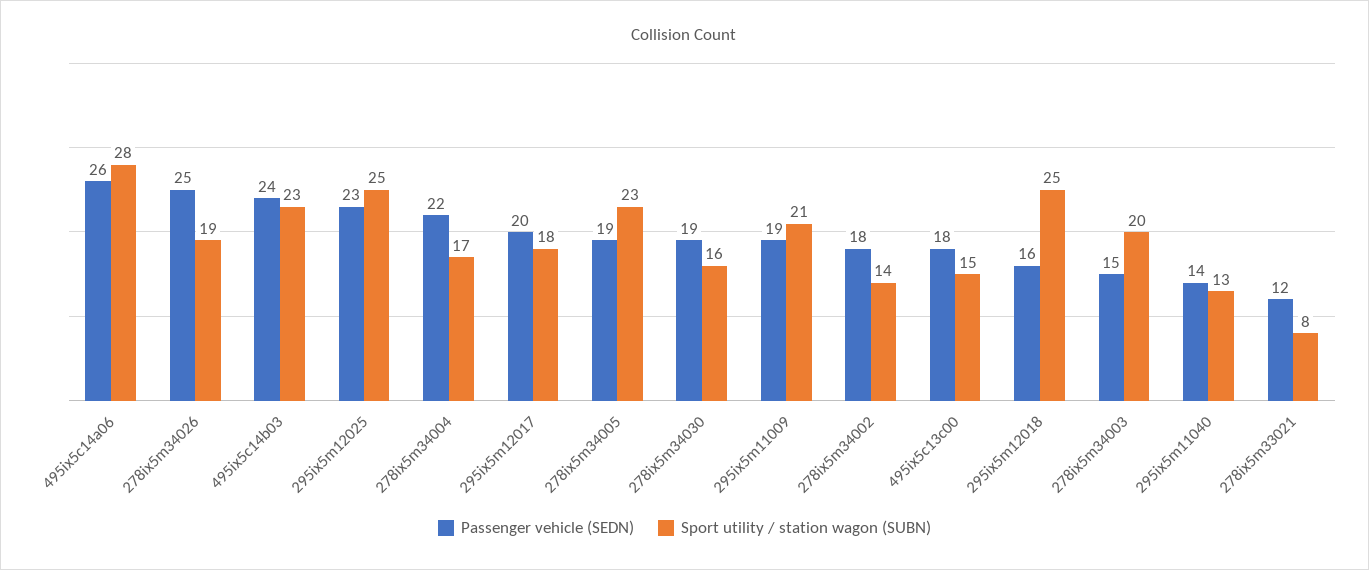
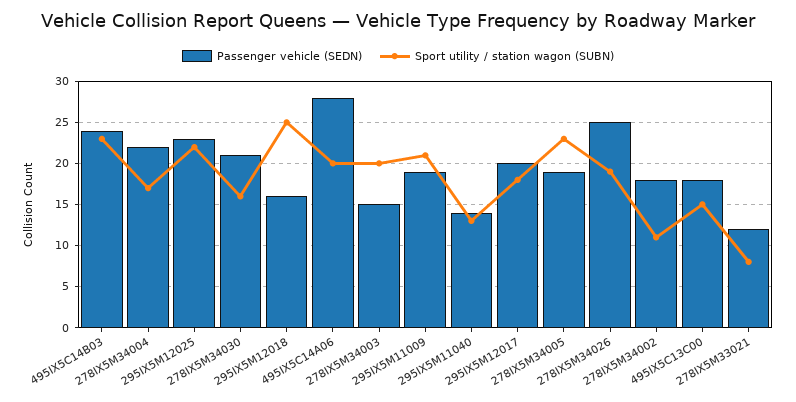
  {
    "Passenger vehicle (SEDN)": {
-     "495ix5c14a06": 26,
+     "495ix5c14a06": 28,
      "278ix5m34026": 25,
      "495ix5c14b03": 24,
      "295ix5m12025": 23,
      "278ix5m34004": 22,
      "295ix5m12017": 20,
      "278ix5m34005": 19,
-     "278ix5m34030": 19,
+     "278ix5m34030": 21,
      "295ix5m11009": 19,
      "278ix5m34002": 18,
      "495ix5c13c00": 18,
      "295ix5m12018": 16,
      "278ix5m34003": 15,
      "295ix5m11040": 14,
      "278ix5m33021": 12
    },
    "Sport utility / station wagon (SUBN)": {
-     "495ix5c14a06": 28,
+     "495ix5c14a06": 20,
      "278ix5m34026": 19,
      "495ix5c14b03": 23,
-     "295ix5m12025": 25,
+     "295ix5m12025": 22,
      "278ix5m34004": 17,
      "295ix5m12017": 18,
      "278ix5m34005": 23,
      "278ix5m34030": 16,
      "295ix5m11009": 21,
-     "278ix5m34002": 14,
+     "278ix5m34002": 11,
      "495ix5c13c00": 15,
      "295ix5m12018": 25,
      "278ix5m34003": 20,
      "295ix5m11040": 13,
      "278ix5m33021": 8
    }
  }

